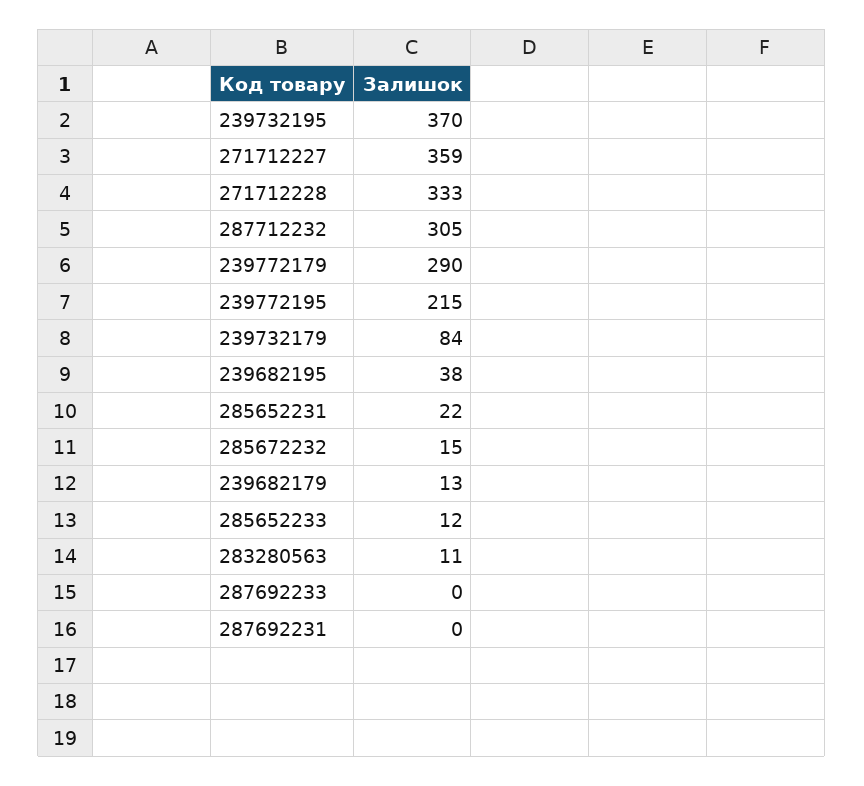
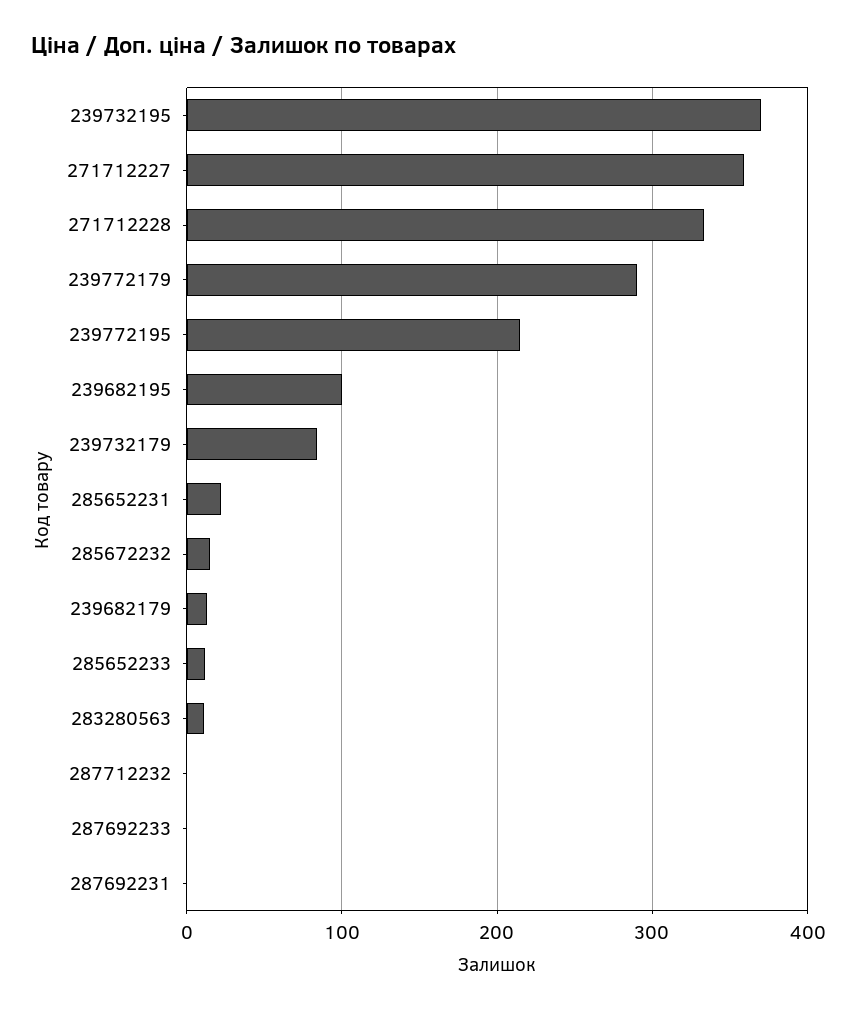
  {
    "239732195": 370,
    "271712227": 359,
    "271712228": 333,
-   "287712232": 305,
+   "287712232": 0,
    "239772179": 290,
    "239772195": 215,
    "239732179": 84,
-   "239682195": 38,
+   "239682195": 100,
    "285652231": 22,
    "285672232": 15,
    "239682179": 13,
    "285652233": 12,
    "283280563": 11,
    "287692233": 0,
    "287692231": 0
  }

